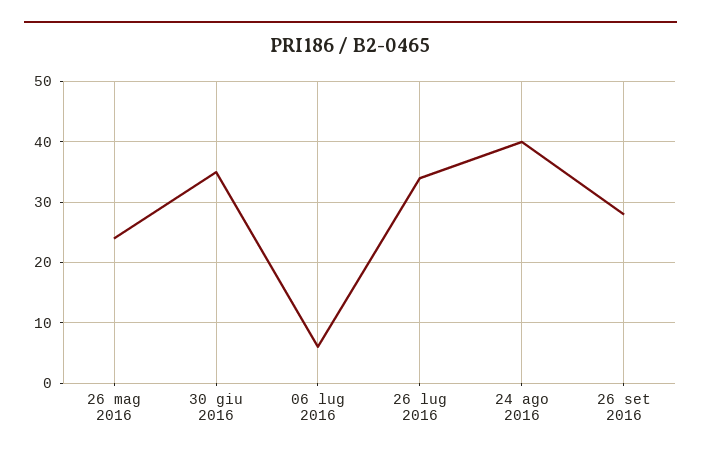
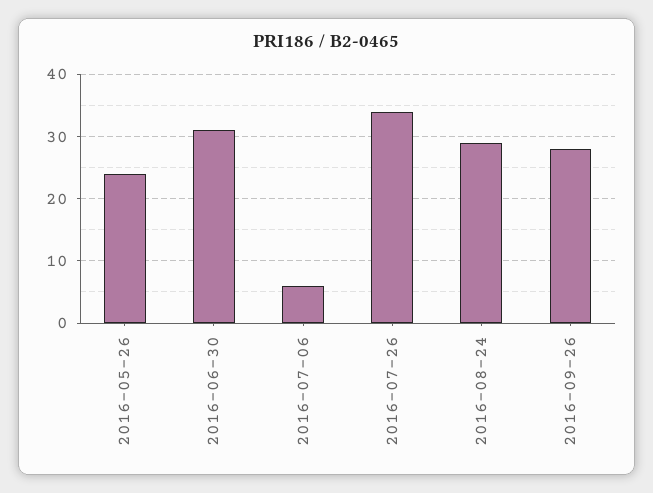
  {
    "26 mag 2016": 24,
-   "30 giu 2016": 35,
+   "30 giu 2016": 31,
    "06 lug 2016": 6,
    "26 lug 2016": 34,
-   "24 ago 2016": 40,
+   "24 ago 2016": 29,
    "26 set 2016": 28
  }

